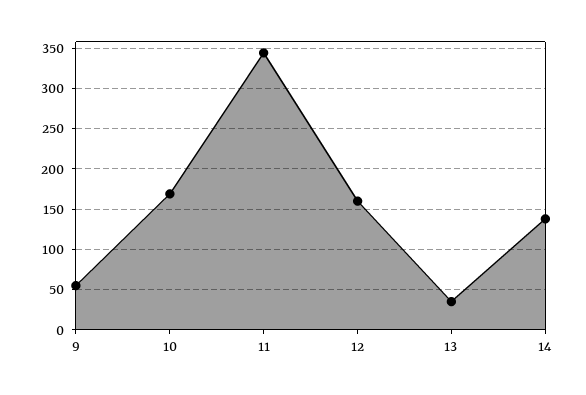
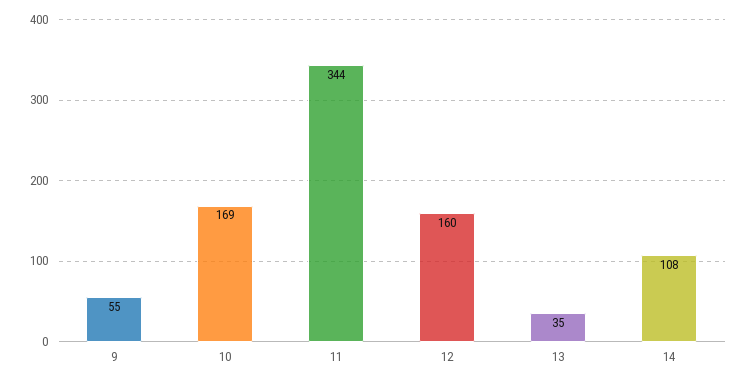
  {
    "9": 55,
    "10": 169,
    "11": 344,
    "12": 160,
    "13": 35,
-   "14": 140
+   "14": 108
  }

